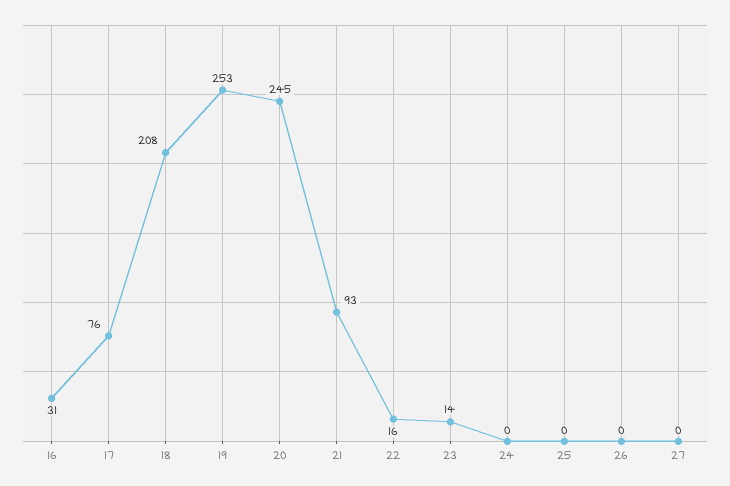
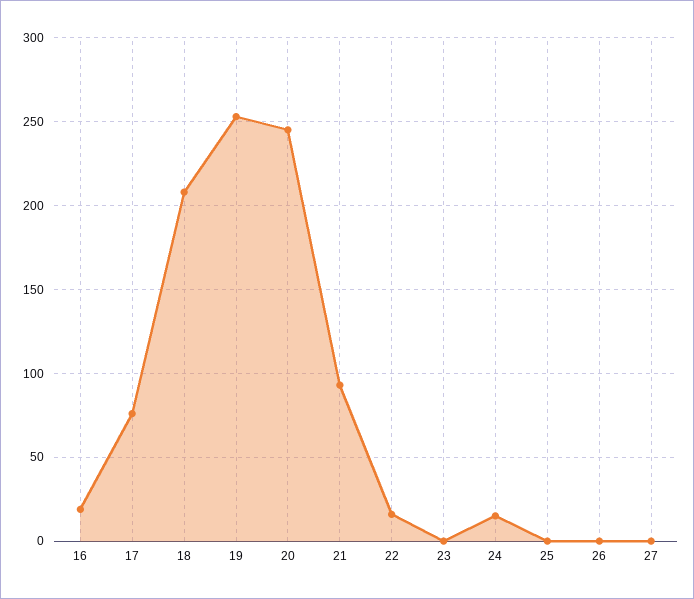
  {
-   "16": 31,
+   "16": 20,
    "17": 76,
    "18": 208,
    "19": 253,
    "20": 245,
    "21": 93,
    "22": 16,
-   "23": 14,
+   "23": 0,
-   "24": 0,
+   "24": 15,
    "25": 0,
    "26": 0,
    "27": 0
  }

